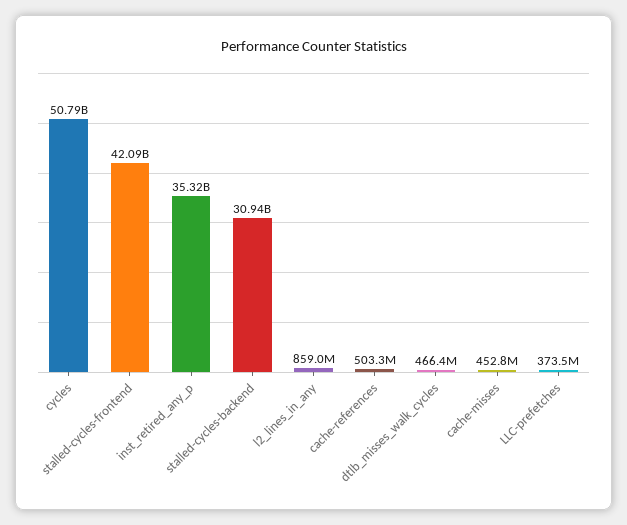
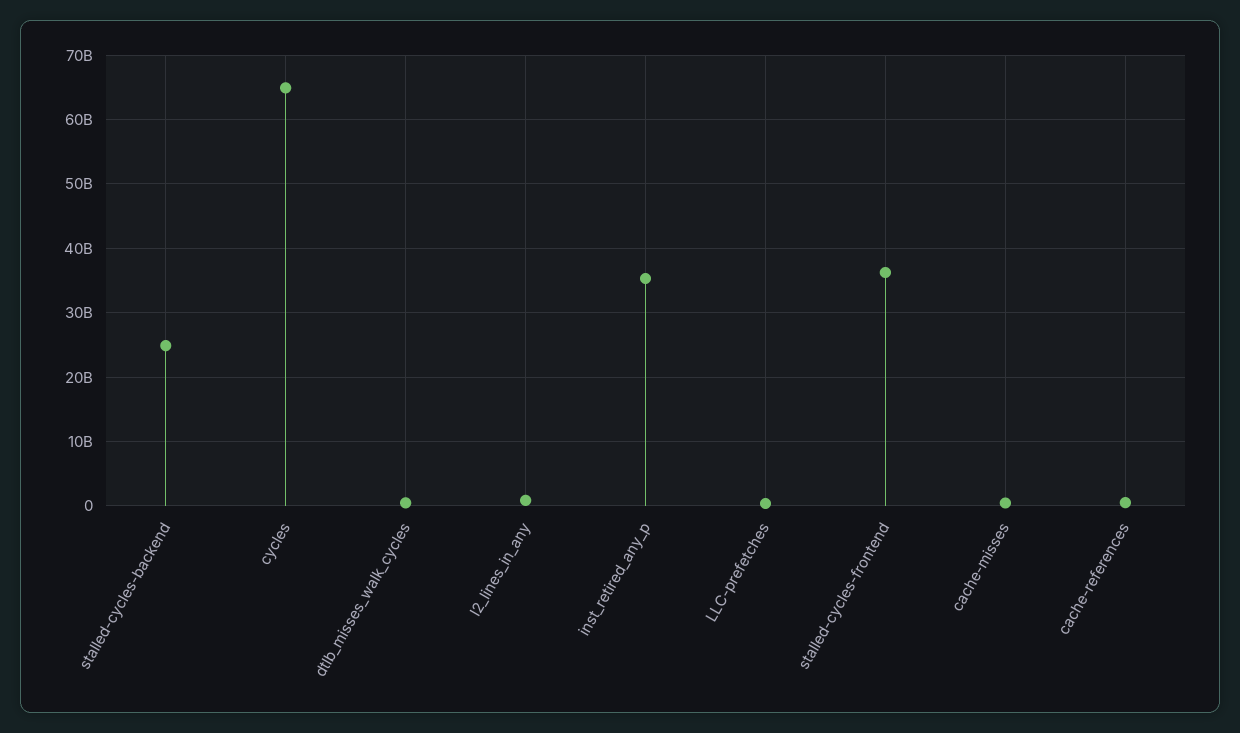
  {
-   "cycles": 50790000000,
+   "cycles": 65000000000,
-   "stalled-cycles-frontend": 42090000000,
+   "stalled-cycles-frontend": 36000000000,
    "inst_retired_any_p": 35320000000,
-   "stalled-cycles-backend": 30940000000,
+   "stalled-cycles-backend": 25000000000,
    "l2_lines_in_any": 859000000,
    "cache-references": 503300000,
    "dtlb_misses_walk_cycles": 466400000,
    "cache-misses": 452800000,
    "LLC-prefetches": 373500000
  }

